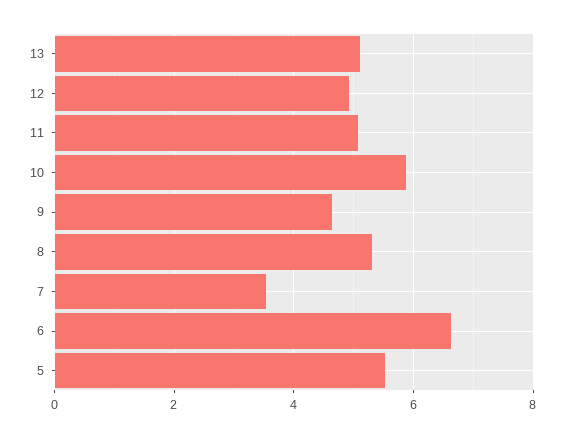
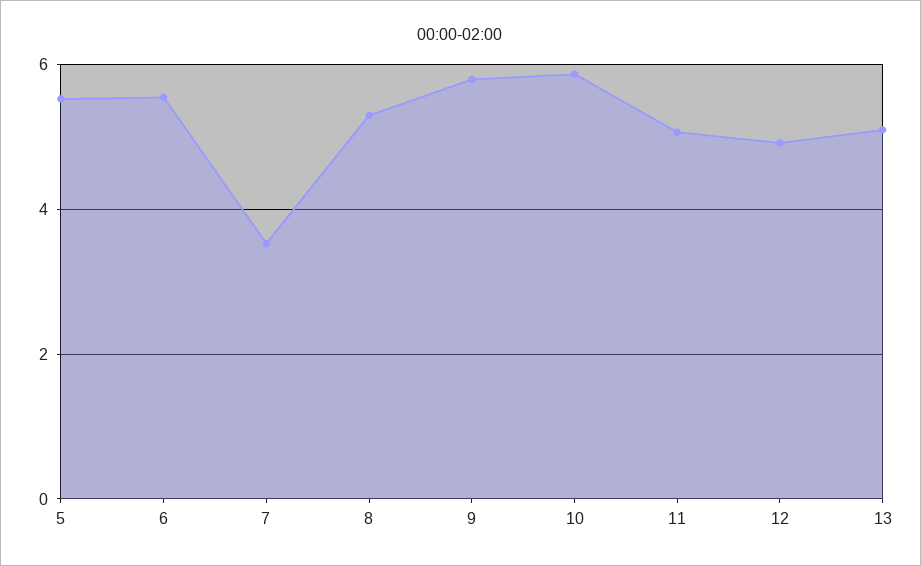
  {
    "13": 5.2,
    "12": 5,
    "11": 5,
    "10": 5.8,
-   "9": 4.6,
+   "9": 5.8,
    "8": 5.4,
    "7": 3.6,
-   "6": 6.6,
+   "6": 5.6,
    "5": 5.6
  }

